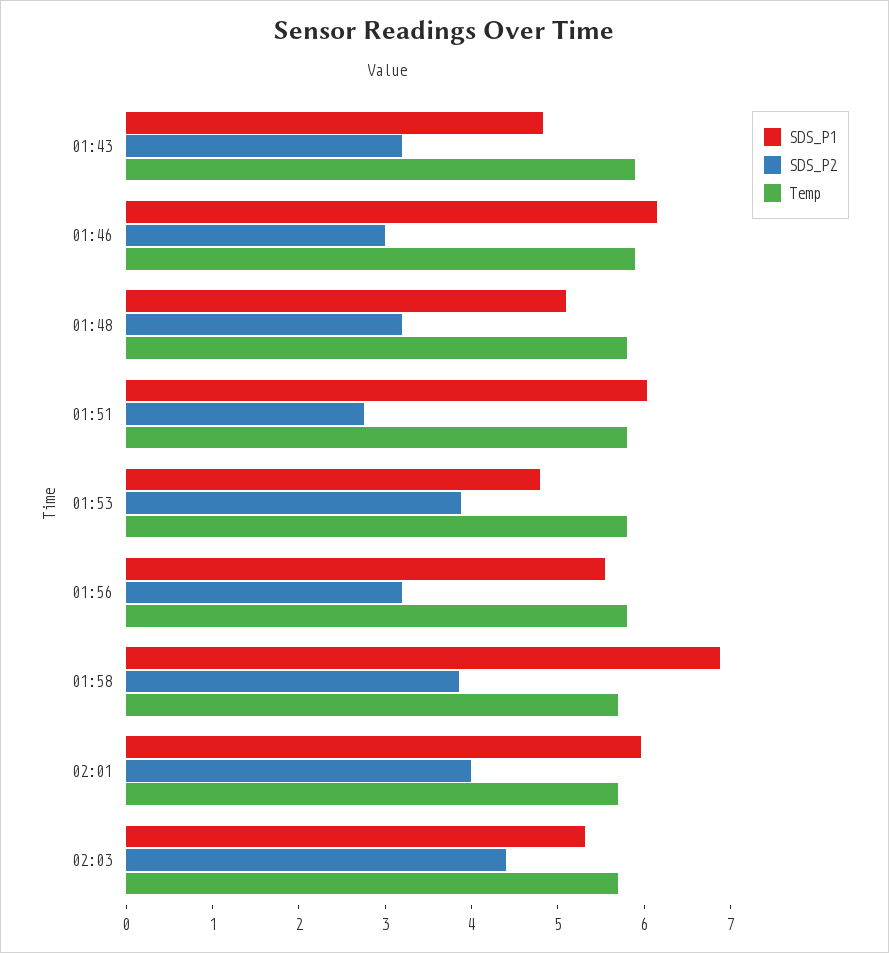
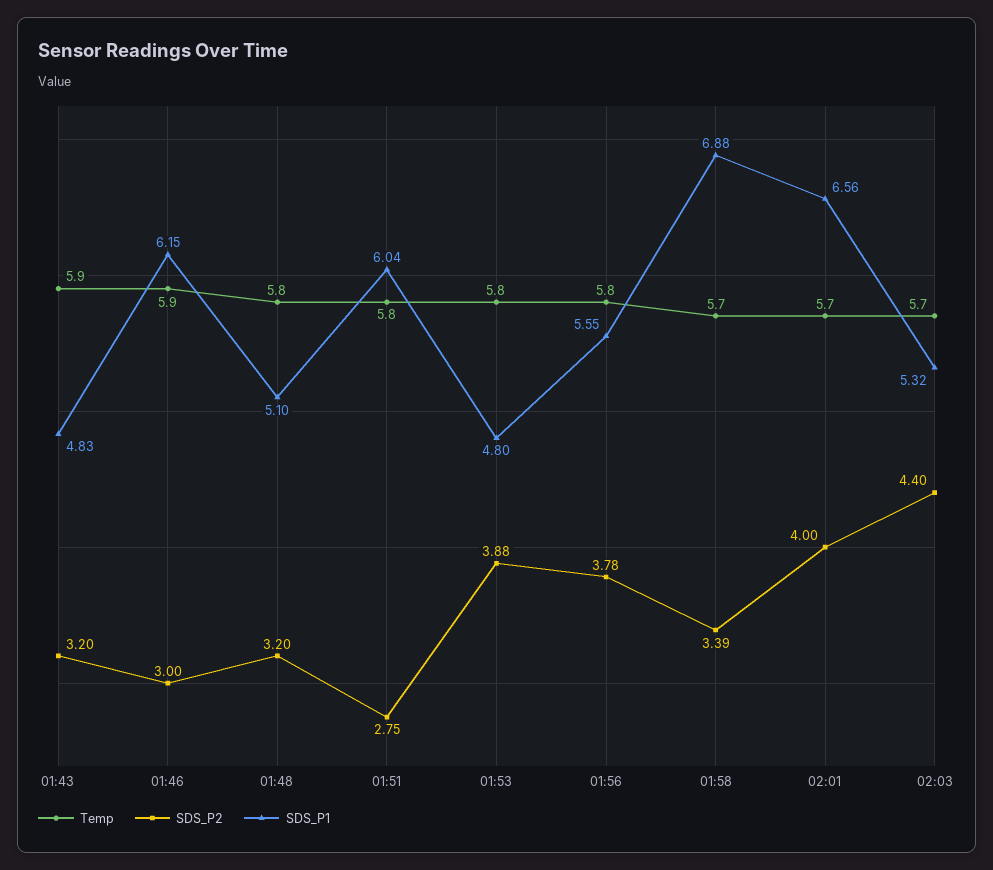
  {
    "SDS_P1": {
      "01:43": 4.83,
      "01:46": 6.15,
      "01:48": 5.1,
      "01:51": 6.04,
      "01:53": 4.8,
      "01:56": 5.55,
      "01:58": 6.88,
-     "02:01": 6,
+     "02:01": 6.56,
      "02:03": 5.32
    },
    "SDS_P2": {
      "01:43": 3.2,
      "01:46": 3,
      "01:48": 3.2,
      "01:51": 2.75,
      "01:53": 3.88,
-     "01:56": 3.2,
+     "01:56": 3.78,
-     "01:58": 3.8,
+     "01:58": 3.39,
      "02:01": 4,
      "02:03": 4.4
    },
    "Temp": {
      "01:43": 5.9,
      "01:46": 5.9,
      "01:48": 5.8,
      "01:51": 5.8,
      "01:53": 5.8,
      "01:56": 5.8,
      "01:58": 5.7,
      "02:01": 5.7,
      "02:03": 5.7
    }
  }

